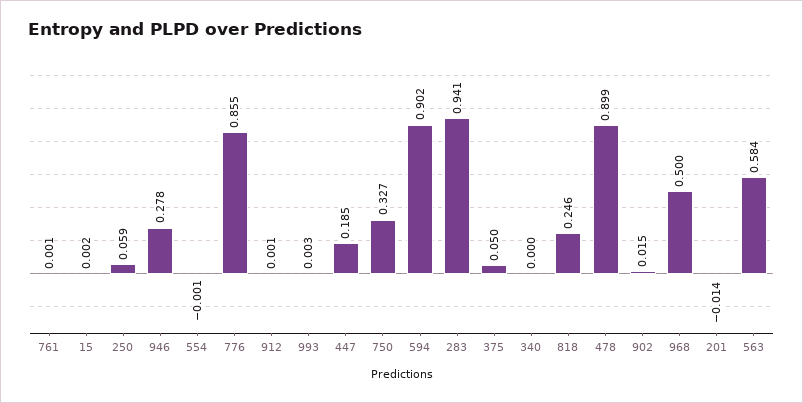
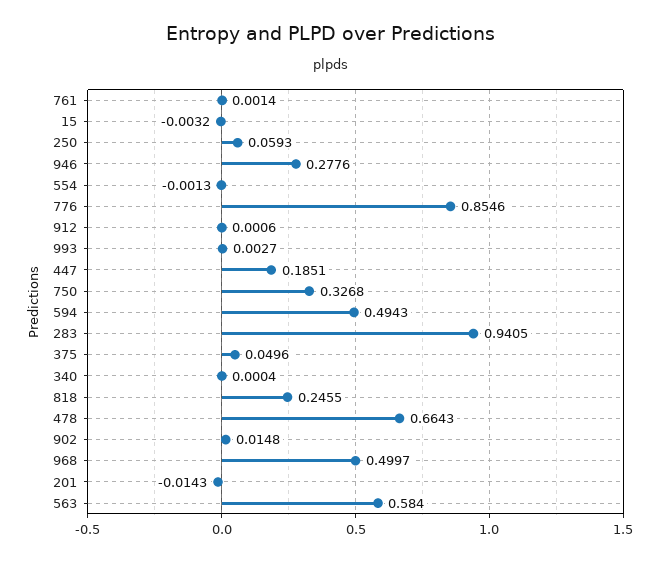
  {
    "761": 0.0014,
-   "15": 0.002,
+   "15": -0.0032,
    "250": 0.0593,
    "946": 0.2776,
    "554": -0.0013,
    "776": 0.8546,
    "912": 0.0006,
    "993": 0.0027,
    "447": 0.1851,
    "750": 0.3268,
-   "594": 0.902,
+   "594": 0.4943,
    "283": 0.9405,
    "375": 0.0496,
    "340": 0.0004,
    "818": 0.2455,
-   "478": 0.899,
+   "478": 0.6643,
    "902": 0.0148,
    "968": 0.4997,
    "201": -0.0143,
    "563": 0.584
  }

